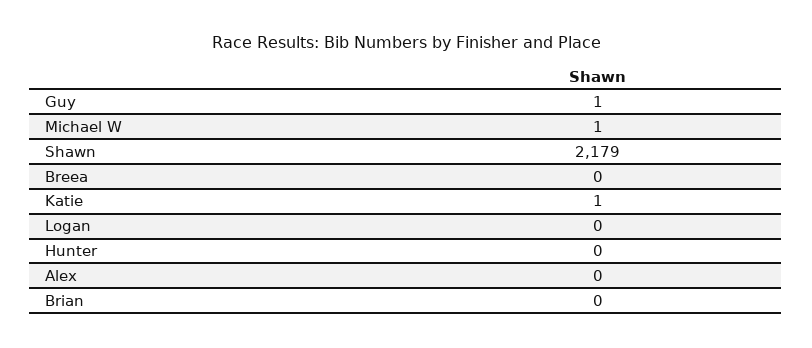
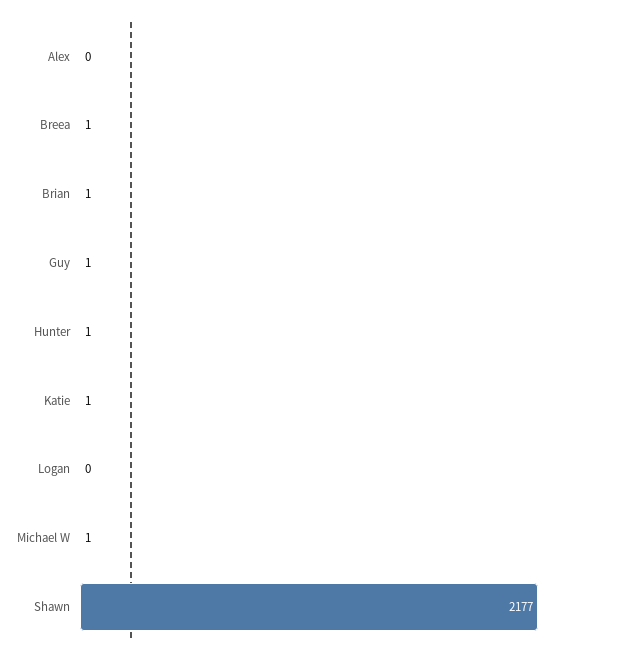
  {
    "Guy": 1,
    "Michael W": 1,
-   "Shawn": 2179,
+   "Shawn": 2177,
-   "Breea": 0,
+   "Breea": 1,
    "Katie": 1,
    "Logan": 0,
-   "Hunter": 0,
+   "Hunter": 1,
    "Alex": 0,
-   "Brian": 0
+   "Brian": 1
  }

